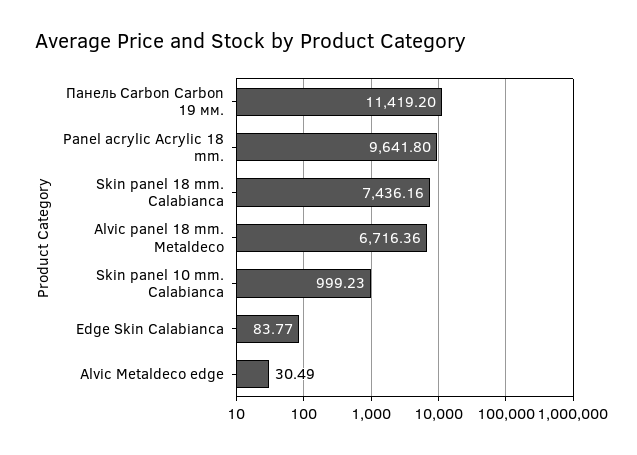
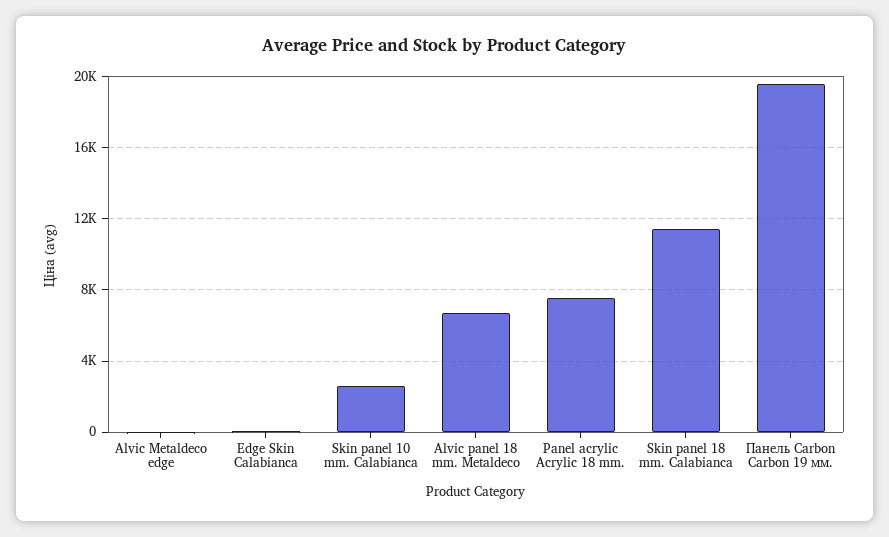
  {
-   "Панель Carbon Carbon 19 мм.": 11419.2,
+   "Панель Carbon Carbon 19 мм.": 19500,
-   "Panel acrylic Acrylic 18 mm.": 9641.8,
+   "Panel acrylic Acrylic 18 mm.": 7500,
-   "Skin panel 18 mm. Calabianca": 7436.16,
+   "Skin panel 18 mm. Calabianca": 11500,
    "Alvic panel 18 mm. Metaldeco": 6716.36,
-   "Skin panel 10 mm. Calabianca": 999.23,
+   "Skin panel 10 mm. Calabianca": 2500,
    "Edge Skin Calabianca": 83.77,
    "Alvic Metaldeco edge": 30.49
  }

